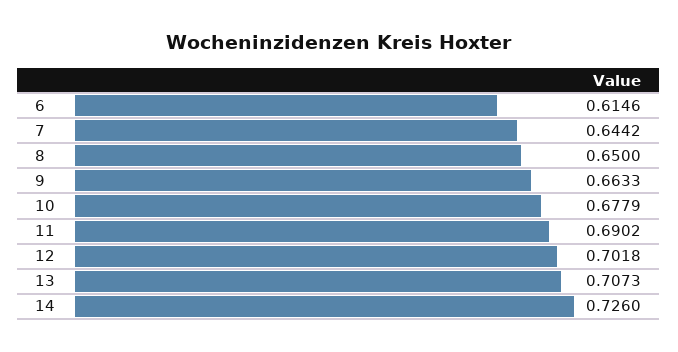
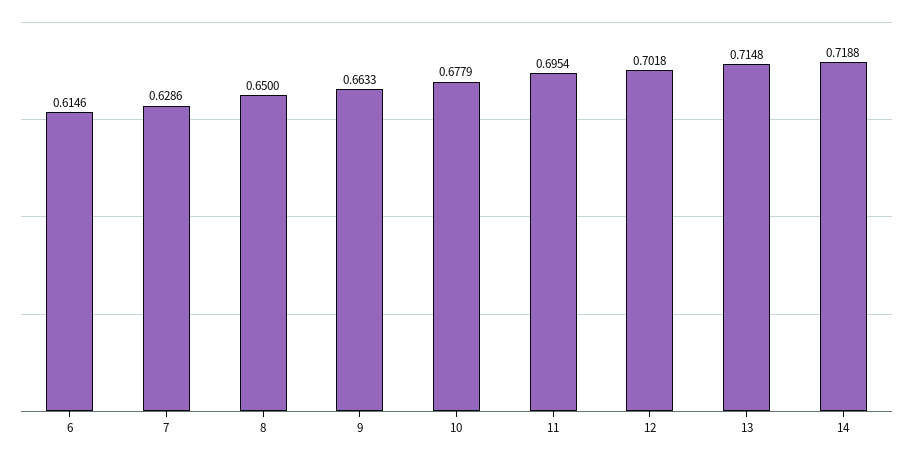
  {
    "6": 0.6146,
-   "7": 0.6442,
+   "7": 0.6286,
    "8": 0.65,
    "9": 0.6633,
    "10": 0.6779,
-   "11": 0.6902,
+   "11": 0.6954,
    "12": 0.7018,
-   "13": 0.7073,
+   "13": 0.7148,
-   "14": 0.726
+   "14": 0.7188
  }

